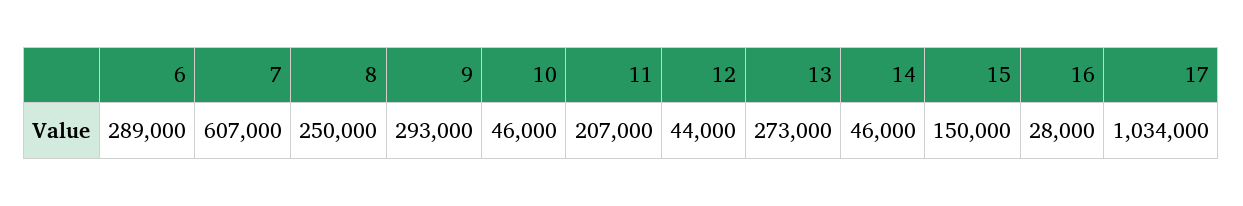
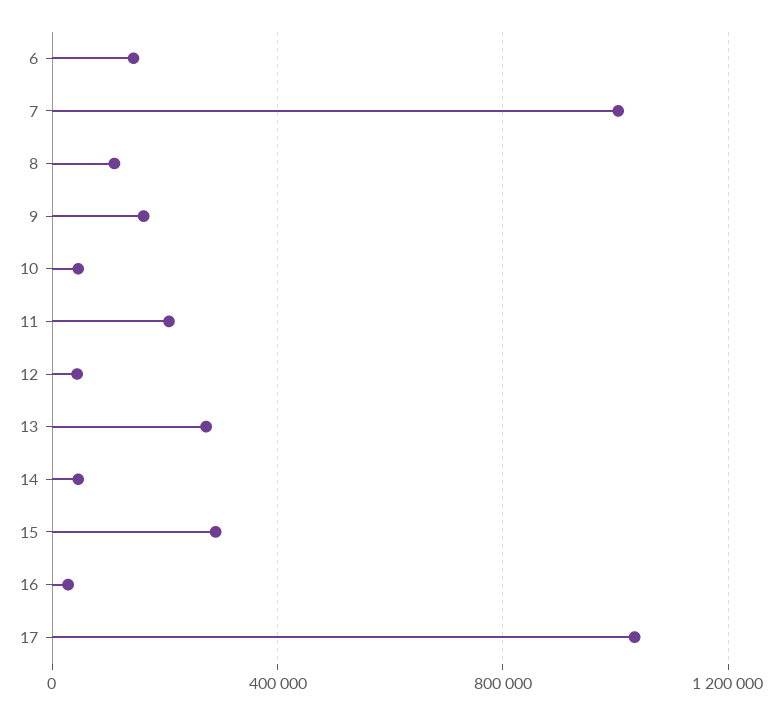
  {
-   "6": 289000,
+   "6": 150000,
-   "7": 607000,
+   "7": 1000000,
-   "8": 250000,
+   "8": 100000,
-   "9": 293000,
+   "9": 150000,
    "10": 46000,
    "11": 207000,
    "12": 44000,
    "13": 273000,
    "14": 46000,
-   "15": 150000,
+   "15": 300000,
    "16": 28000,
    "17": 1034000
  }

